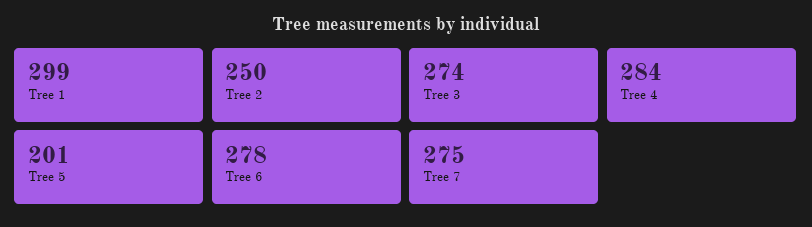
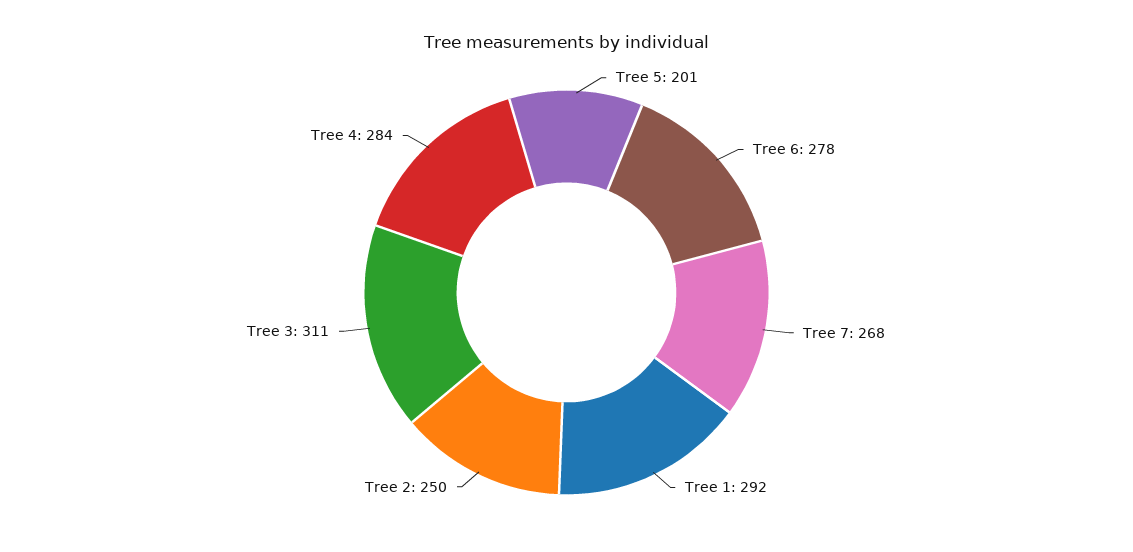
  {
-   "Tree 1": 299,
+   "Tree 1": 292,
    "Tree 2": 250,
-   "Tree 3": 274,
+   "Tree 3": 311,
    "Tree 4": 284,
    "Tree 5": 201,
    "Tree 6": 278,
-   "Tree 7": 275
+   "Tree 7": 268
  }

